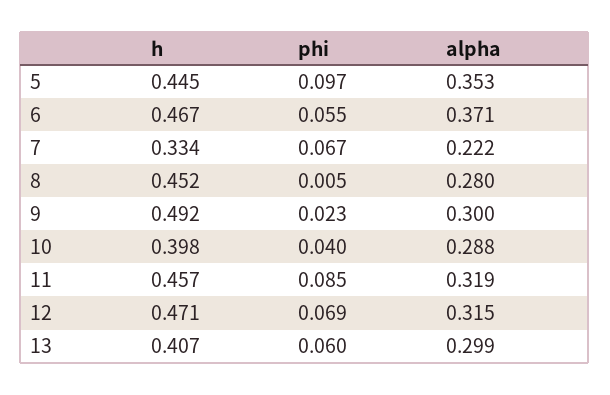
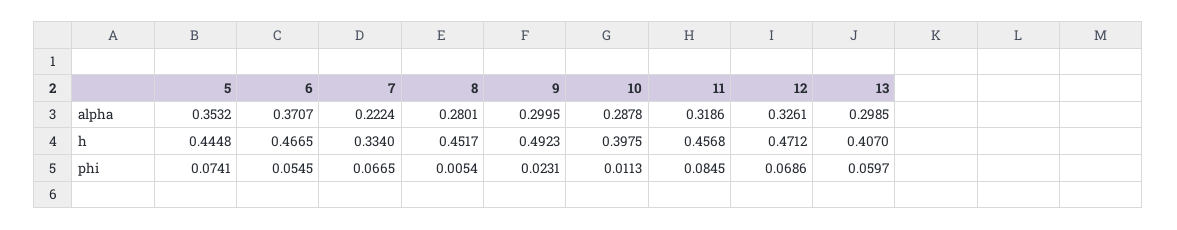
  {
    "h": {
      "5": 0.4448,
      "6": 0.4665,
      "7": 0.334,
      "8": 0.4517,
      "9": 0.4923,
      "10": 0.3975,
      "11": 0.4568,
      "12": 0.4712,
      "13": 0.407
    },
    "phi": {
-     "5": 0.097,
+     "5": 0.0741,
      "6": 0.0545,
      "7": 0.0665,
      "8": 0.0054,
      "9": 0.0231,
-     "10": 0.04,
+     "10": 0.0113,
      "11": 0.0845,
      "12": 0.0686,
      "13": 0.0597
    },
    "alpha": {
      "5": 0.3532,
      "6": 0.3707,
      "7": 0.2224,
      "8": 0.2801,
      "9": 0.2995,
      "10": 0.2878,
      "11": 0.3186,
-     "12": 0.315,
+     "12": 0.3261,
      "13": 0.2985
    }
  }

